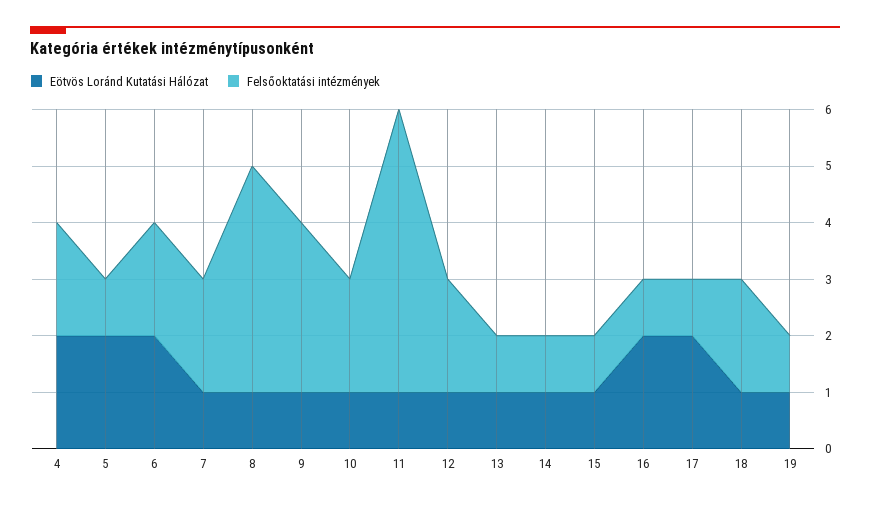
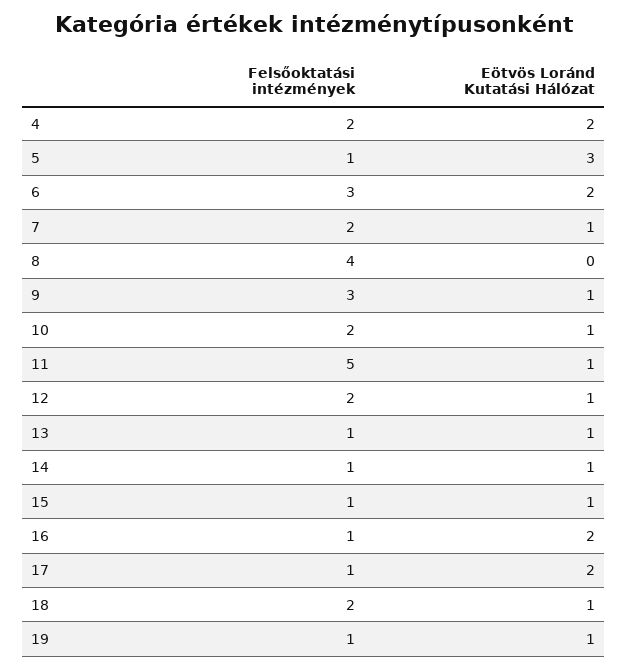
  {
    "Eötvös Loránd Kutatási Hálózat": {
      "4": 2,
-     "5": 2,
+     "5": 3,
      "6": 2,
      "7": 1,
-     "8": 1,
+     "8": 0,
      "9": 1,
      "10": 1,
      "11": 1,
      "12": 1,
      "13": 1,
      "14": 1,
      "15": 1,
      "16": 2,
      "17": 2,
      "18": 1,
      "19": 1
    },
    "Felsőoktatási intézmények": {
      "4": 2,
      "5": 1,
-     "6": 2,
+     "6": 3,
      "7": 2,
      "8": 4,
      "9": 3,
      "10": 2,
      "11": 5,
      "12": 2,
      "13": 1,
      "14": 1,
      "15": 1,
      "16": 1,
      "17": 1,
      "18": 2,
      "19": 1
    }
  }

